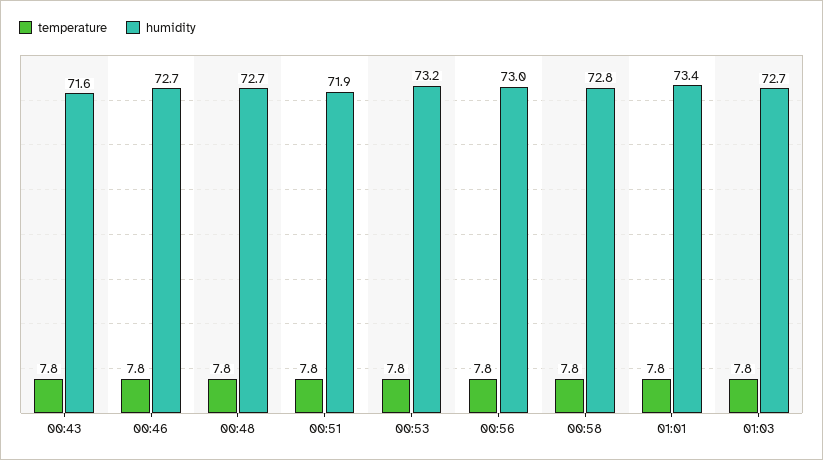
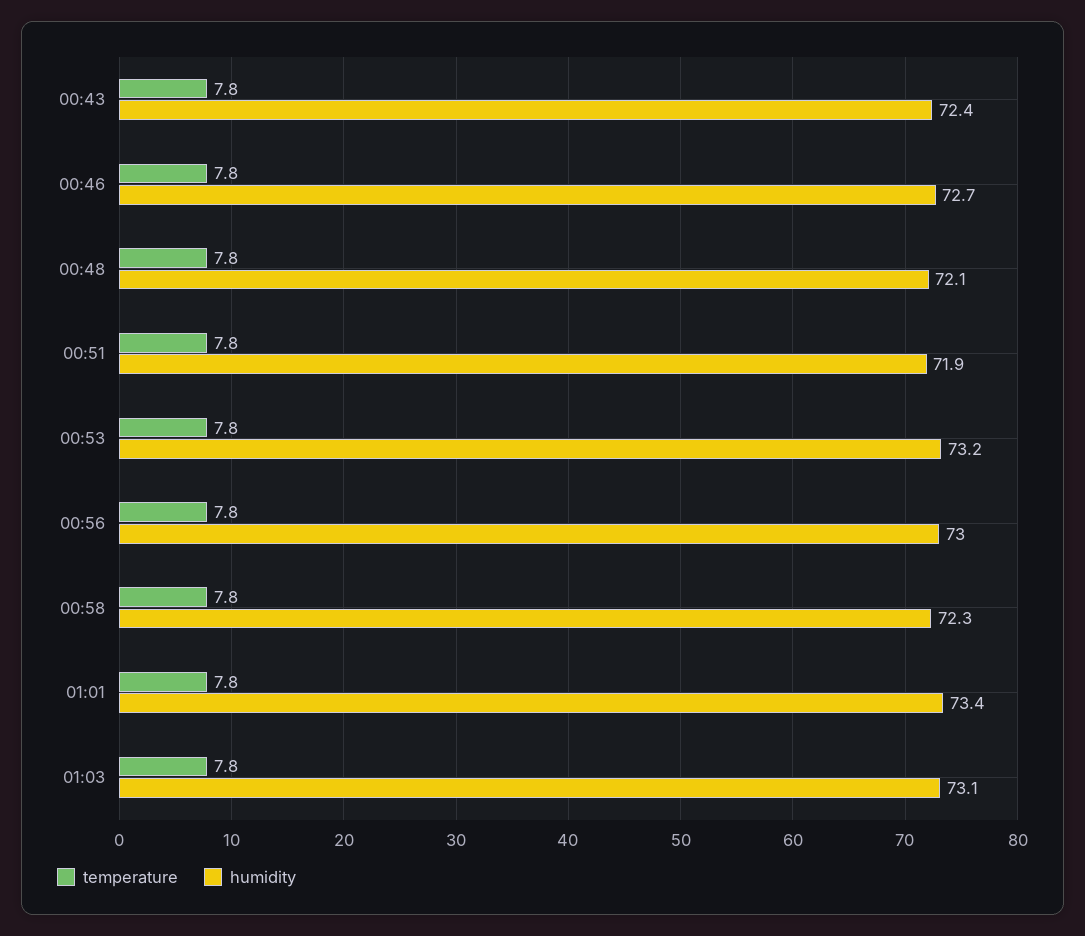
  {
    "temperature": {
      "00:43": 7.8,
      "00:46": 7.8,
      "00:48": 7.8,
      "00:51": 7.8,
      "00:53": 7.8,
      "00:56": 7.8,
      "00:58": 7.8,
      "01:01": 7.8,
      "01:03": 7.8
    },
    "humidity": {
-     "00:43": 71.6,
+     "00:43": 72.4,
      "00:46": 72.7,
-     "00:48": 72.7,
+     "00:48": 72.1,
      "00:51": 71.9,
      "00:53": 73.2,
      "00:56": 73,
-     "00:58": 72.8,
+     "00:58": 72.3,
      "01:01": 73.4,
-     "01:03": 72.7
+     "01:03": 73.1
    }
  }

